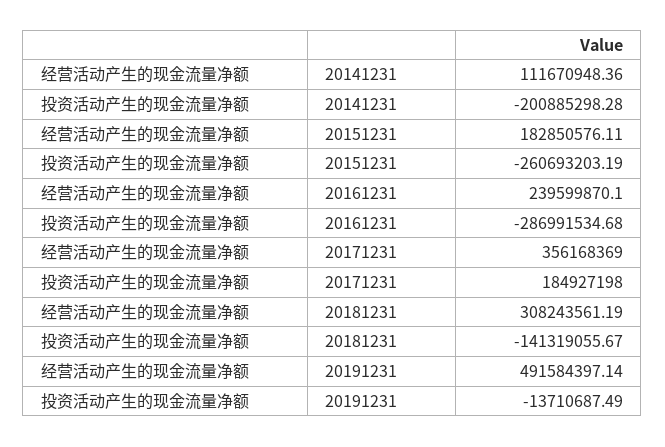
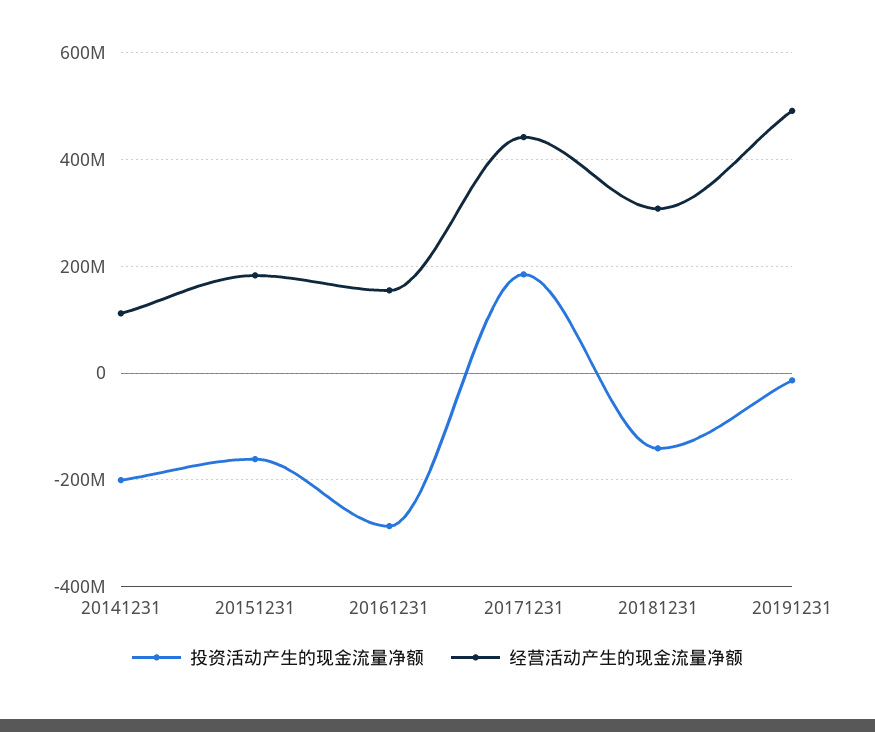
  {
    "经营活动产生的现金流量净额": {
      "20141231": 111670948.36,
      "20151231": 182850576.11,
-     "20161231": 239599870.1,
+     "20161231": 160000000,
-     "20171231": 356168369,
+     "20171231": 440000000,
      "20181231": 308243561.19,
      "20191231": 491584397.14
    },
    "投资活动产生的现金流量净额": {
      "20141231": -200885298.28,
-     "20151231": -260693203.19,
+     "20151231": -160000000,
      "20161231": -286991534.68,
      "20171231": 184927198,
      "20181231": -141319055.67,
      "20191231": -13710687.49
    }
  }

